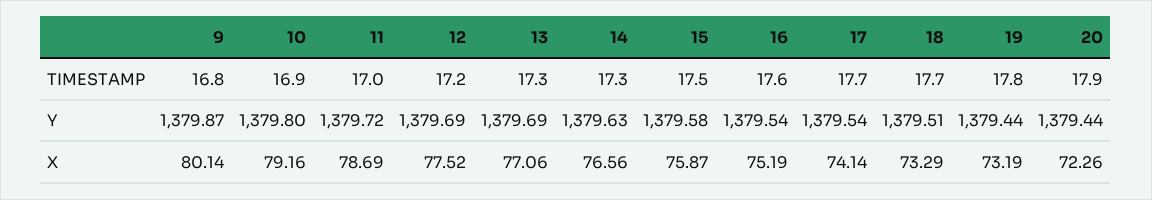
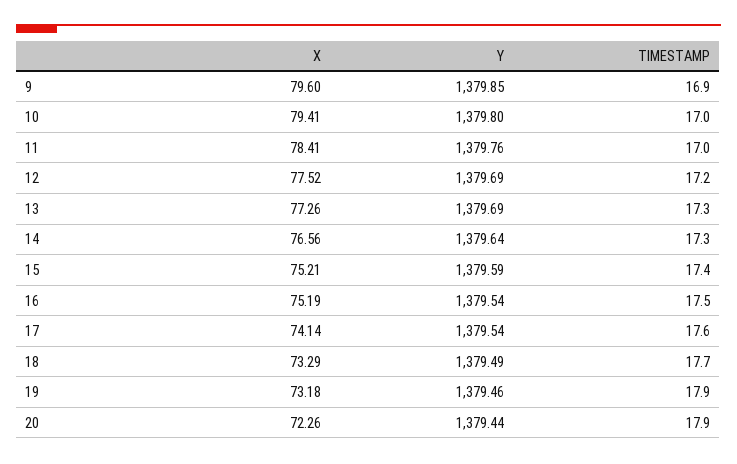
  {
    "9": {
-     "TIMESTAMP": 16.8,
+     "TIMESTAMP": 16.9,
-     "Y": 1379.87,
+     "Y": 1379.85,
-     "X": 80.14
+     "X": 79.6
    },
    "10": {
-     "TIMESTAMP": 16.9,
+     "TIMESTAMP": 17,
      "Y": 1379.8,
-     "X": 79.16
+     "X": 79.41
    },
    "11": {
      "TIMESTAMP": 17,
-     "Y": 1379.72,
+     "Y": 1379.76,
-     "X": 78.69
+     "X": 78.41
    },
    "12": {
      "TIMESTAMP": 17.2,
      "Y": 1379.69,
      "X": 77.52
    },
    "13": {
      "TIMESTAMP": 17.3,
      "Y": 1379.69,
-     "X": 77.06
+     "X": 77.26
    },
    "14": {
      "TIMESTAMP": 17.3,
-     "Y": 1379.63,
+     "Y": 1379.64,
      "X": 76.56
    },
    "15": {
-     "TIMESTAMP": 17.5,
+     "TIMESTAMP": 17.4,
-     "Y": 1379.58,
+     "Y": 1379.59,
-     "X": 75.87
+     "X": 75.21
    },
    "16": {
-     "TIMESTAMP": 17.6,
+     "TIMESTAMP": 17.5,
      "Y": 1379.54,
      "X": 75.19
    },
    "17": {
-     "TIMESTAMP": 17.7,
+     "TIMESTAMP": 17.6,
      "Y": 1379.54,
      "X": 74.14
    },
    "18": {
      "TIMESTAMP": 17.7,
-     "Y": 1379.51,
+     "Y": 1379.49,
      "X": 73.29
    },
    "19": {
-     "TIMESTAMP": 17.8,
+     "TIMESTAMP": 17.9,
-     "Y": 1379.44,
+     "Y": 1379.46,
-     "X": 73.19
+     "X": 73.18
    },
    "20": {
      "TIMESTAMP": 17.9,
      "Y": 1379.44,
      "X": 72.26
    }
  }

